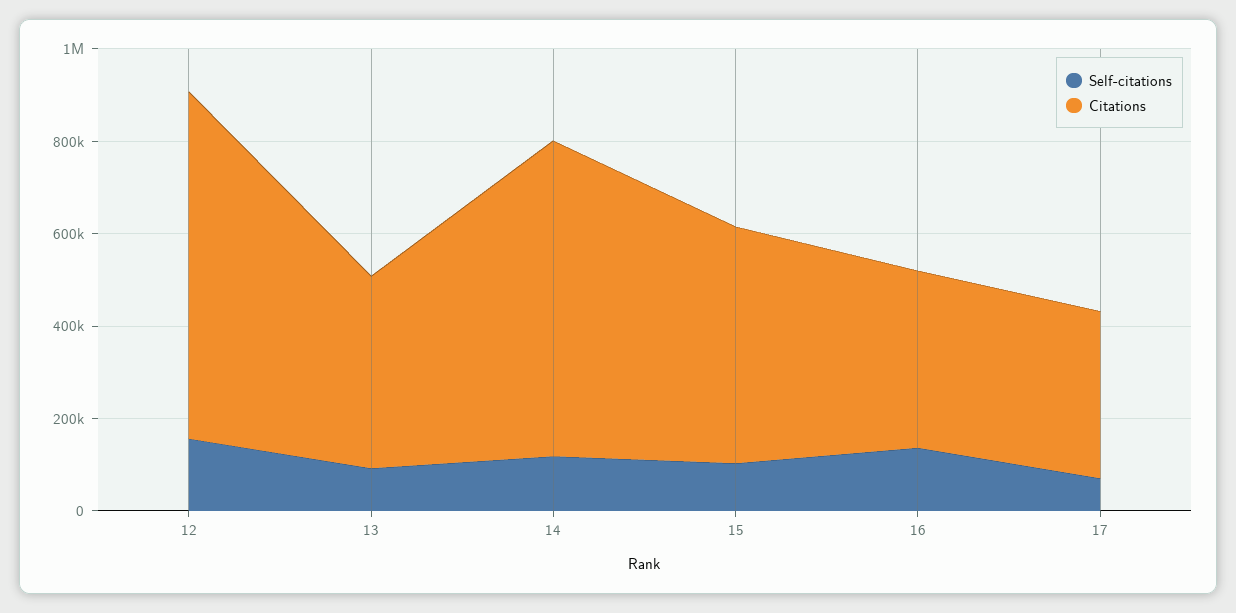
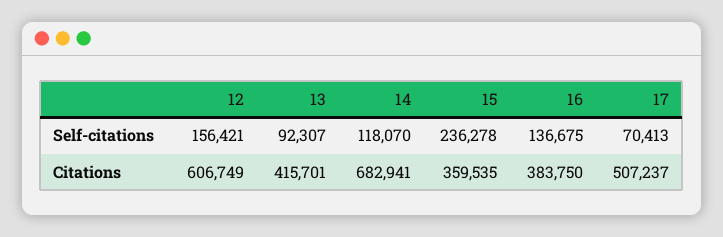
  {
    "Self-citations": {
      "12": 156421,
      "13": 92307,
      "14": 118070,
-     "15": 100000,
+     "15": 236278,
      "16": 136675,
      "17": 70413
    },
    "Citations": {
-     "12": 750000,
+     "12": 606749,
      "13": 415701,
      "14": 682941,
-     "15": 500000,
+     "15": 359535,
      "16": 383750,
-     "17": 350000
+     "17": 507237
    }
  }

